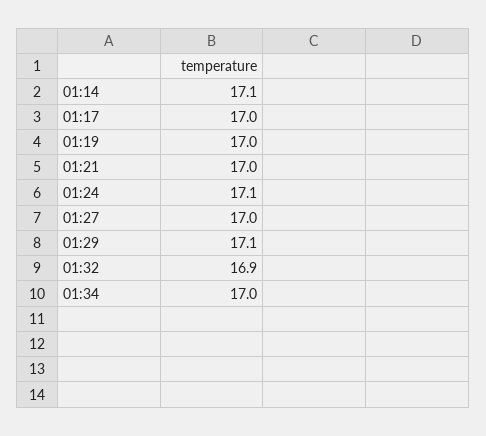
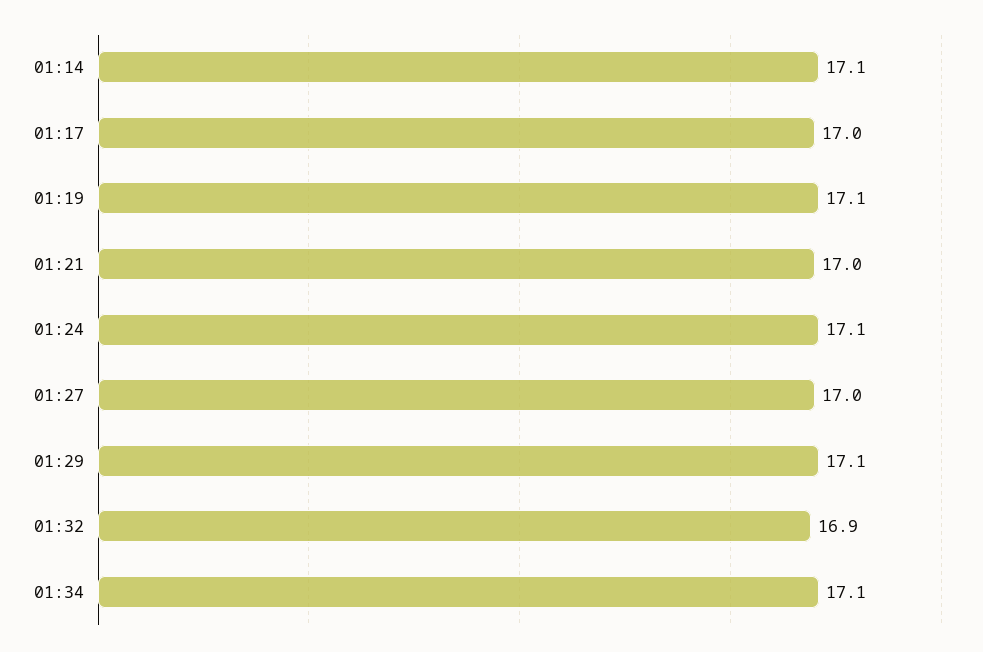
  {
    "01:14": 17.1,
    "01:17": 17,
-   "01:19": 17,
+   "01:19": 17.1,
    "01:21": 17,
    "01:24": 17.1,
    "01:27": 17,
    "01:29": 17.1,
    "01:32": 16.9,
-   "01:34": 17
+   "01:34": 17.1
  }

